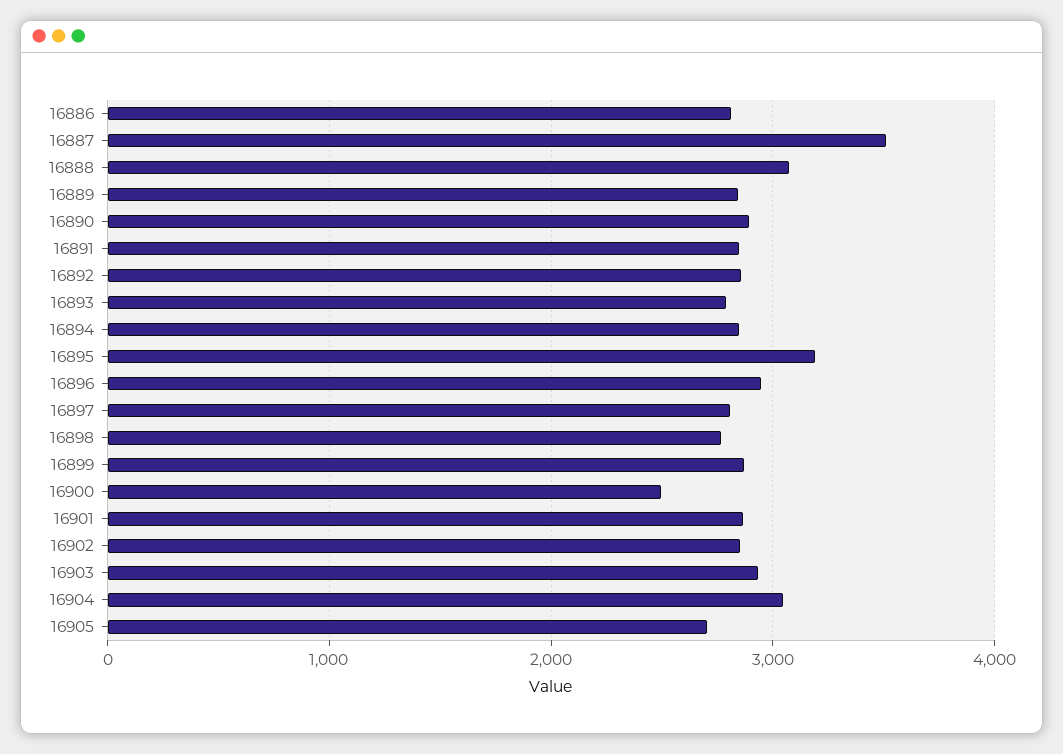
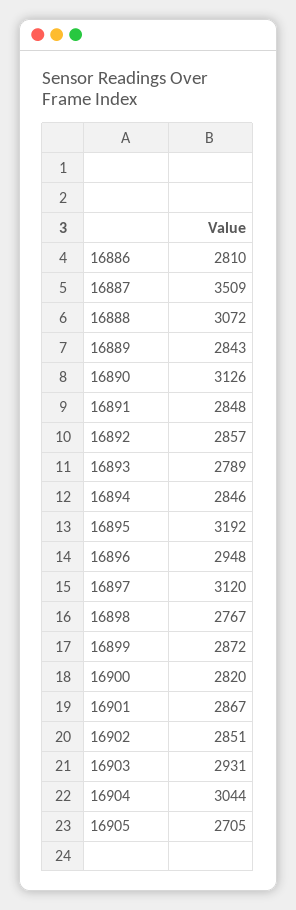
  {
    "16886": 2810,
    "16887": 3509,
    "16888": 3072,
    "16889": 2843,
-   "16890": 2900,
+   "16890": 3126,
    "16891": 2848,
    "16892": 2857,
    "16893": 2789,
    "16894": 2846,
    "16895": 3192,
    "16896": 2948,
-   "16897": 2800,
+   "16897": 3120,
    "16898": 2767,
    "16899": 2872,
-   "16900": 2500,
+   "16900": 2820,
    "16901": 2867,
    "16902": 2851,
    "16903": 2931,
    "16904": 3044,
    "16905": 2705
  }

